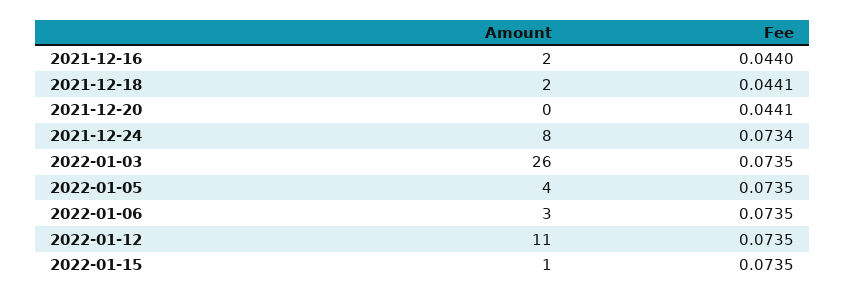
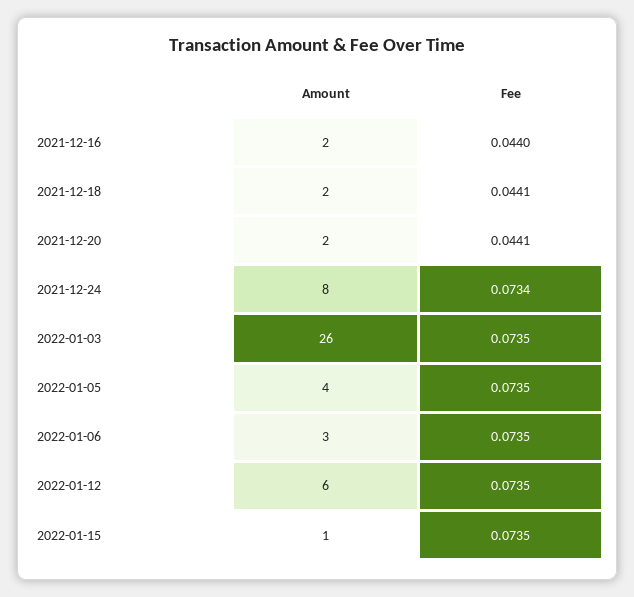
  {
    "Amount": {
      "2021-12-16": 2,
      "2021-12-18": 2,
-     "2021-12-20": 0,
+     "2021-12-20": 2,
      "2021-12-24": 8,
      "2022-01-03": 26,
      "2022-01-05": 4,
      "2022-01-06": 3,
-     "2022-01-12": 11,
+     "2022-01-12": 6,
      "2022-01-15": 1
    },
    "Fee": {
      "2021-12-16": 0.044,
      "2021-12-18": 0.0441,
      "2021-12-20": 0.0441,
      "2021-12-24": 0.0734,
      "2022-01-03": 0.0735,
      "2022-01-05": 0.0735,
      "2022-01-06": 0.0735,
      "2022-01-12": 0.0735,
      "2022-01-15": 0.0735
    }
  }

